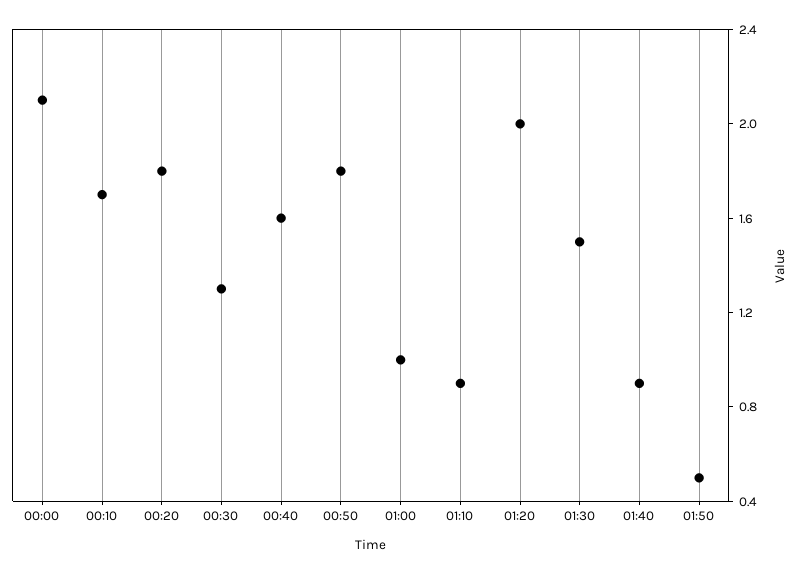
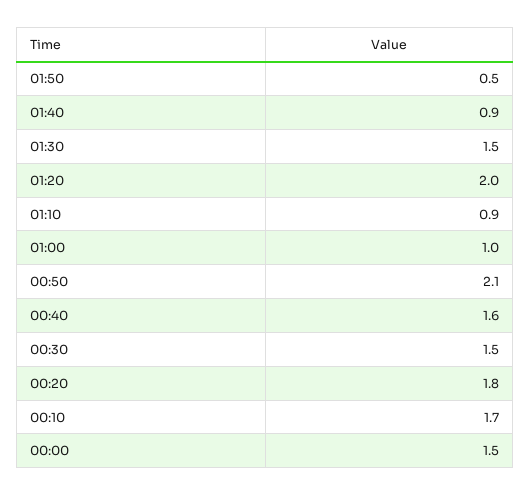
  {
-   "00:00": 2.1,
+   "00:00": 1.5,
    "00:10": 1.7,
    "00:20": 1.8,
-   "00:30": 1.3,
+   "00:30": 1.5,
    "00:40": 1.6,
-   "00:50": 1.8,
+   "00:50": 2.1,
    "01:00": 1,
    "01:10": 0.9,
    "01:20": 2,
    "01:30": 1.5,
    "01:40": 0.9,
    "01:50": 0.5
  }

